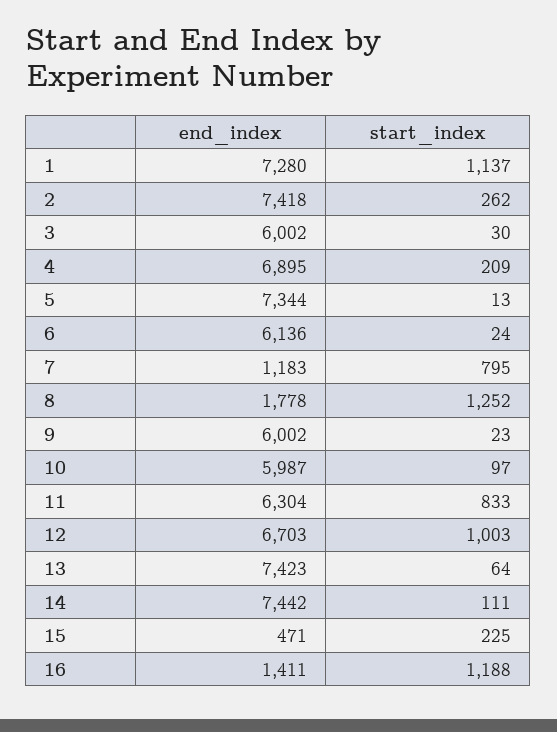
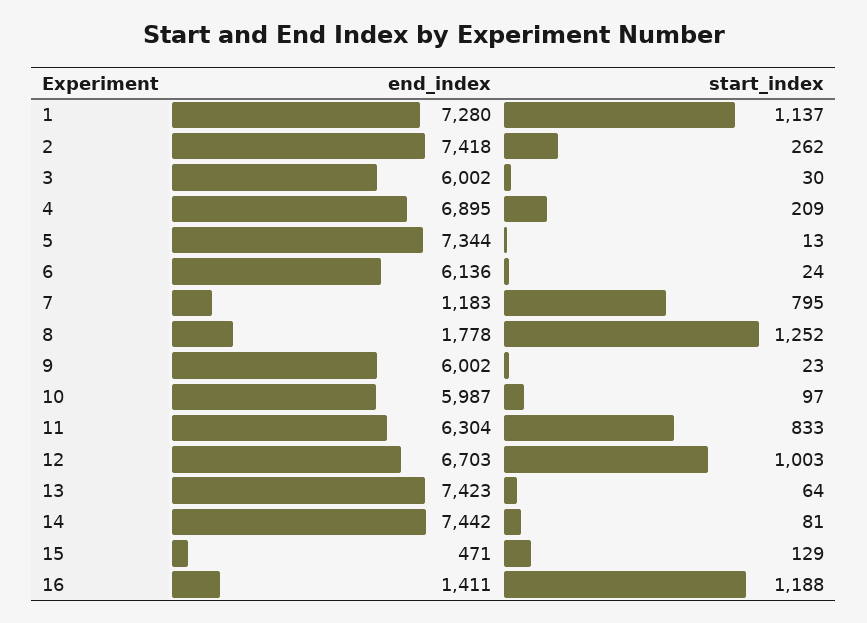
  {
    "end_index": {
      "1": 7280,
      "2": 7418,
      "3": 6002,
      "4": 6895,
      "5": 7344,
      "6": 6136,
      "7": 1183,
      "8": 1778,
      "9": 6002,
      "10": 5987,
      "11": 6304,
      "12": 6703,
      "13": 7423,
      "14": 7442,
      "15": 471,
      "16": 1411
    },
    "start_index": {
      "1": 1137,
      "2": 262,
      "3": 30,
      "4": 209,
      "5": 13,
      "6": 24,
      "7": 795,
      "8": 1252,
      "9": 23,
      "10": 97,
      "11": 833,
      "12": 1003,
      "13": 64,
-     "14": 111,
+     "14": 81,
-     "15": 225,
+     "15": 129,
      "16": 1188
    }
  }

